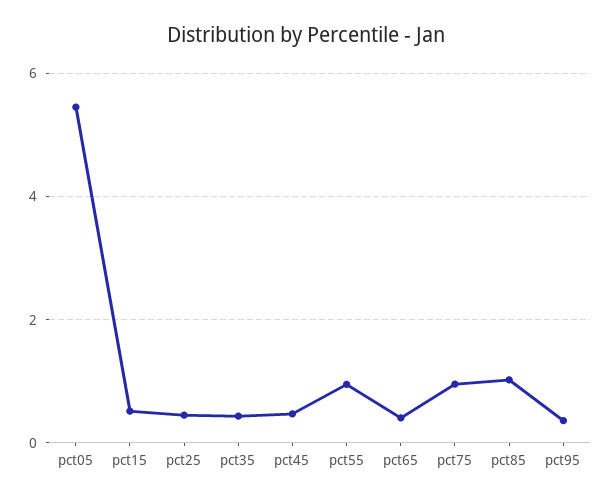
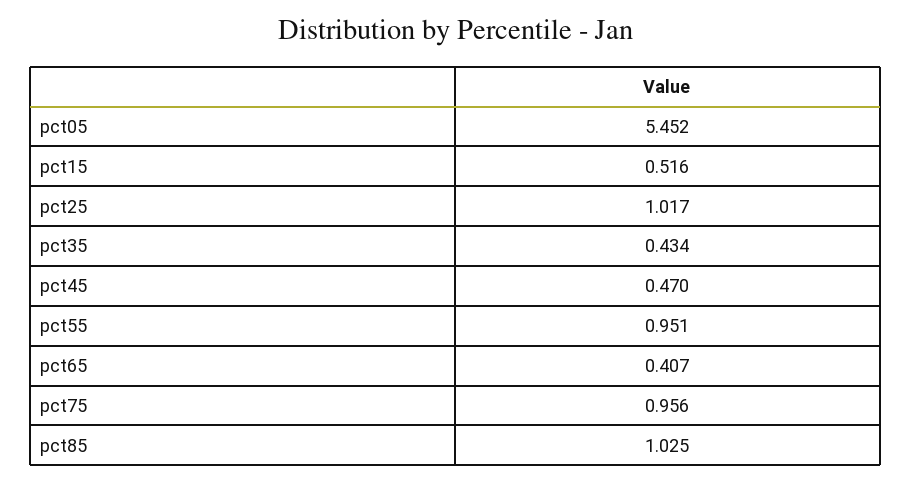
  {
    "pct05": 5.452,
    "pct15": 0.516,
-   "pct25": 0.4,
+   "pct25": 1.017,
    "pct35": 0.434,
    "pct45": 0.47,
    "pct55": 0.951,
    "pct65": 0.407,
    "pct75": 0.956,
-   "pct85": 1.025,
+   "pct85": 1.025
-   "pct95": 0.4
  }

